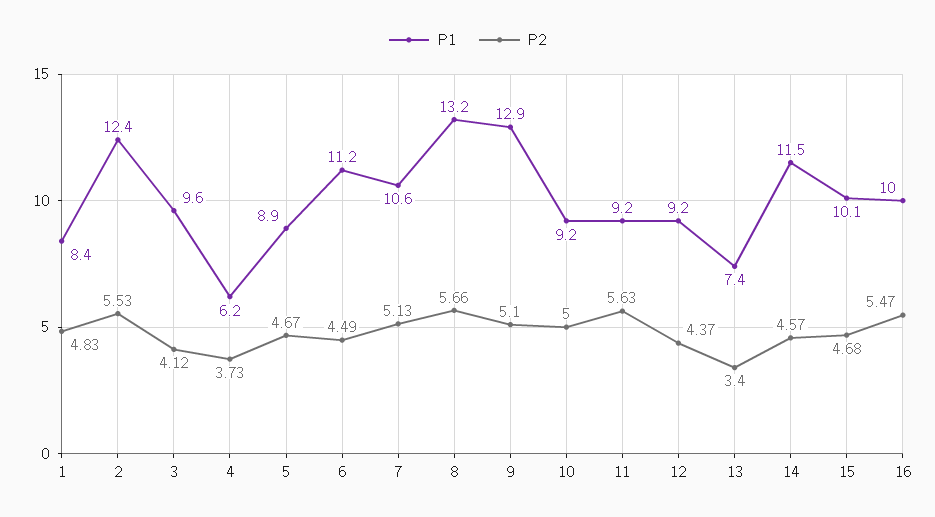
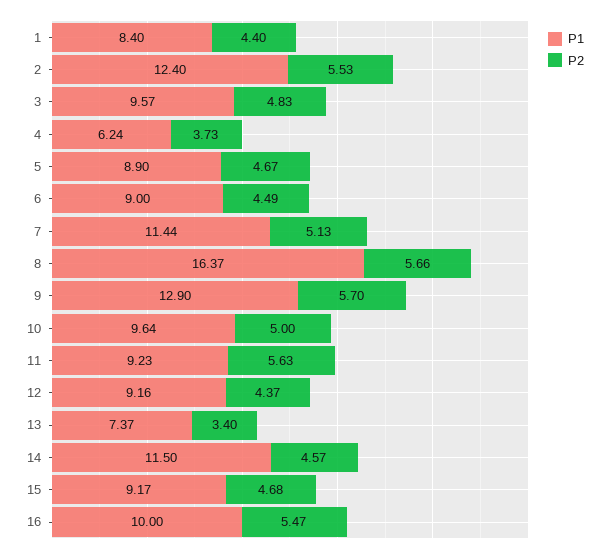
  {
    "P1": {
      "1": 8.4,
      "2": 12.4,
      "3": 9.57,
      "4": 6.24,
      "5": 8.9,
-     "6": 11.2,
+     "6": 9,
-     "7": 10.6,
+     "7": 11.44,
-     "8": 13.2,
+     "8": 16.37,
      "9": 12.9,
-     "10": 9.2,
+     "10": 9.64,
      "11": 9.23,
      "12": 9.16,
      "13": 7.37,
      "14": 11.5,
-     "15": 10.1,
+     "15": 9.17,
      "16": 10
    },
    "P2": {
-     "1": 4.83,
+     "1": 4.4,
      "2": 5.53,
-     "3": 4.12,
+     "3": 4.83,
      "4": 3.73,
      "5": 4.67,
      "6": 4.49,
      "7": 5.13,
      "8": 5.66,
-     "9": 5.1,
+     "9": 5.7,
      "10": 5,
      "11": 5.63,
      "12": 4.37,
      "13": 3.4,
      "14": 4.57,
      "15": 4.68,
      "16": 5.47
    }
  }

